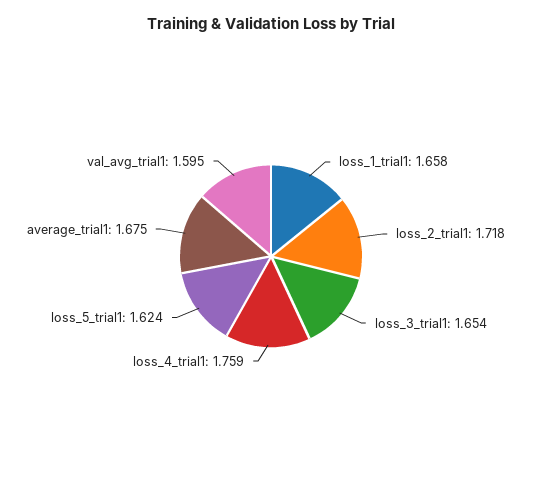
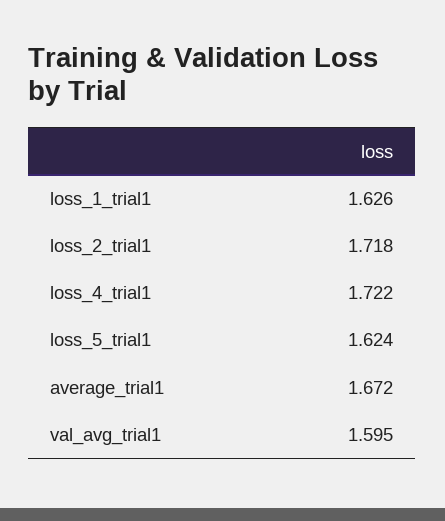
  {
-   "loss_1_trial1": 1.658,
+   "loss_1_trial1": 1.626,
    "loss_2_trial1": 1.718,
-   "loss_3_trial1": 1.654,
-   "loss_4_trial1": 1.759,
+   "loss_4_trial1": 1.722,
    "loss_5_trial1": 1.624,
-   "average_trial1": 1.675,
+   "average_trial1": 1.672,
    "val_avg_trial1": 1.595
  }

